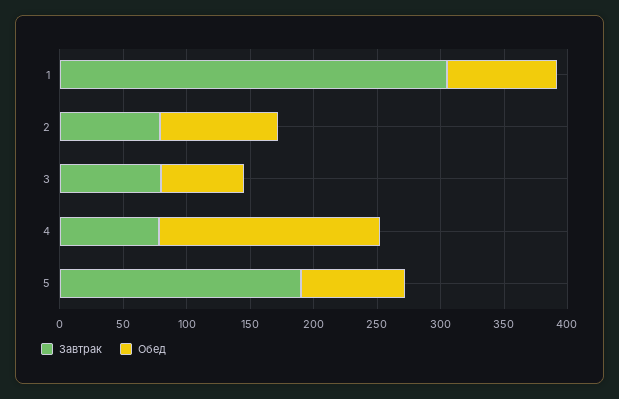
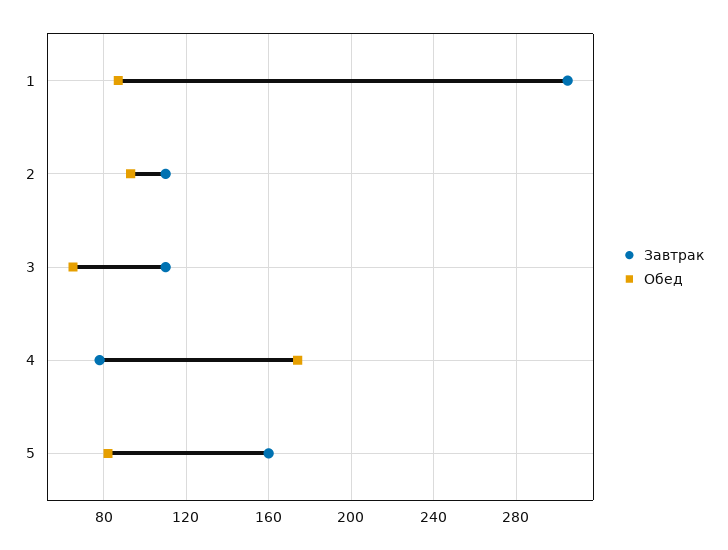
  {
    "Завтрак": {
      "1": 305,
-     "2": 80,
+     "2": 110,
-     "3": 80,
+     "3": 110,
      "4": 80,
-     "5": 190
+     "5": 160
    },
    "Обед": {
      "1": 85,
      "2": 95,
      "3": 65,
      "4": 175,
      "5": 80
    }
  }

